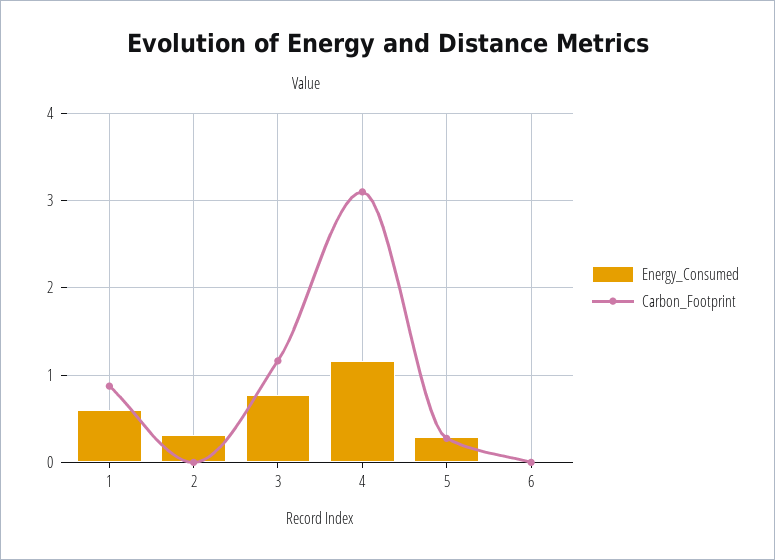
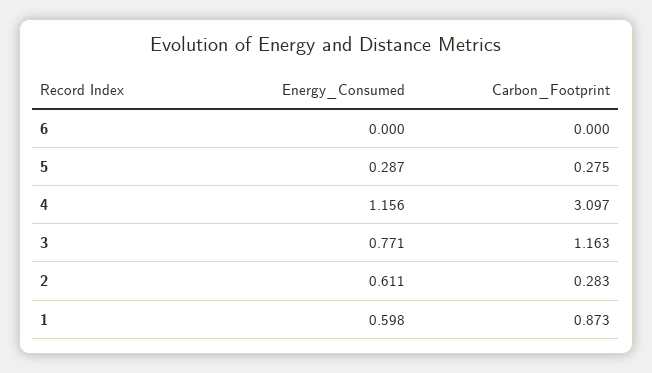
  {
    "Energy_Consumed": {
      "1": 0.598,
-     "2": 0.3,
+     "2": 0.611,
      "3": 0.771,
      "4": 1.156,
      "5": 0.287,
      "6": 0
    },
    "Carbon_Footprint": {
      "1": 0.873,
-     "2": 0,
+     "2": 0.283,
      "3": 1.163,
      "4": 3.097,
      "5": 0.275,
      "6": 0
    }
  }

